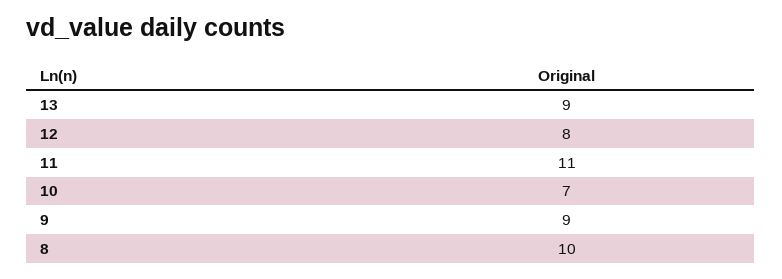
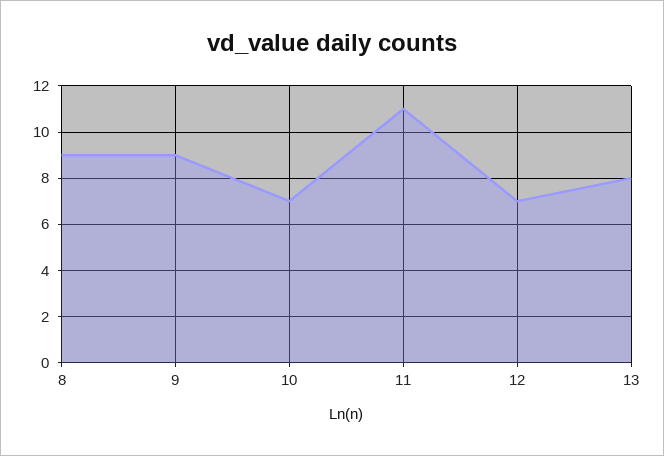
  {
-   "13": 9,
+   "13": 8,
-   "12": 8,
+   "12": 7,
    "11": 11,
    "10": 7,
    "9": 9,
-   "8": 10
+   "8": 9
  }

